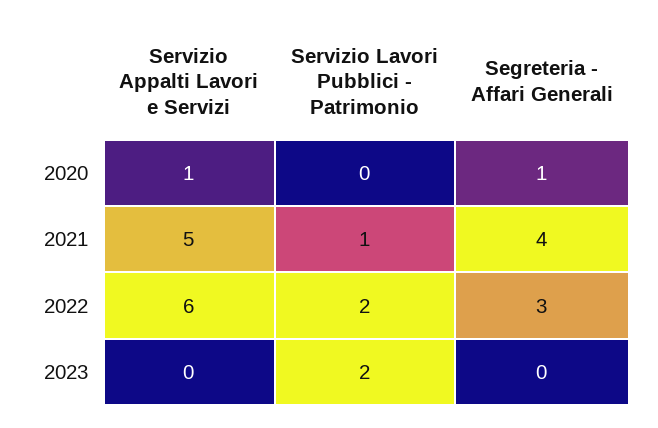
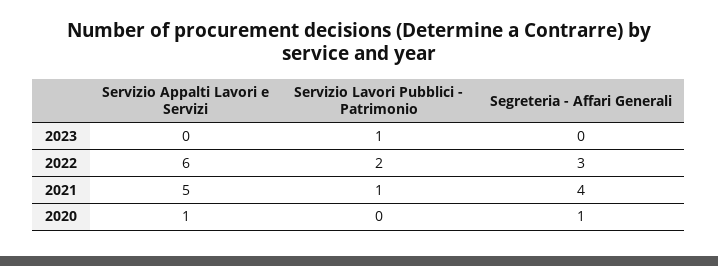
  {
    "Servizio Appalti Lavori e Servizi": {
      "2020": 1,
      "2021": 5,
      "2022": 6,
      "2023": 0
    },
    "Servizio Lavori Pubblici - Patrimonio": {
      "2020": 0,
      "2021": 1,
      "2022": 2,
-     "2023": 2
+     "2023": 1
    },
    "Segreteria - Affari Generali": {
      "2020": 1,
      "2021": 4,
      "2022": 3,
      "2023": 0
    }
  }

